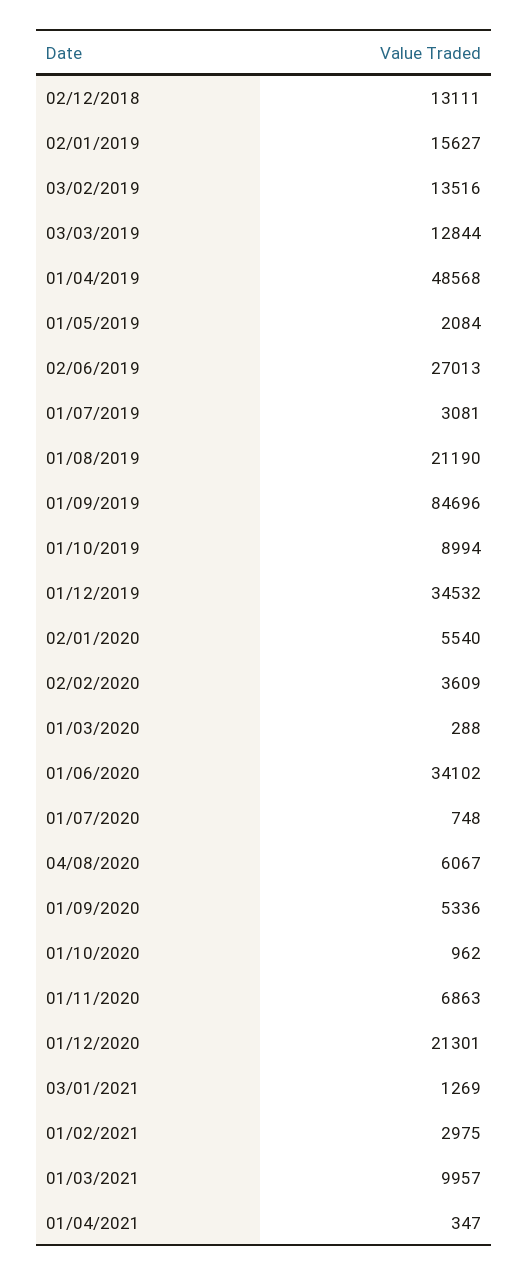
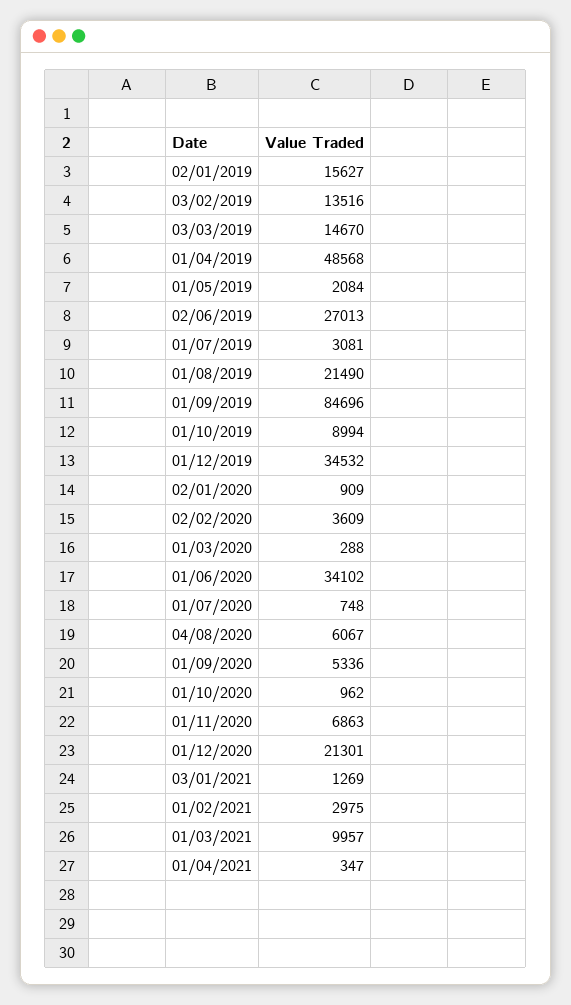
  {
-   "02/12/2018": 13111,
    "02/01/2019": 15627,
    "03/02/2019": 13516,
-   "03/03/2019": 12844,
+   "03/03/2019": 14670,
    "01/04/2019": 48568,
    "01/05/2019": 2084,
    "02/06/2019": 27013,
    "01/07/2019": 3081,
-   "01/08/2019": 21190,
+   "01/08/2019": 21490,
    "01/09/2019": 84696,
    "01/10/2019": 8994,
    "01/12/2019": 34532,
-   "02/01/2020": 5540,
+   "02/01/2020": 909,
    "02/02/2020": 3609,
    "01/03/2020": 288,
    "01/06/2020": 34102,
    "01/07/2020": 748,
    "04/08/2020": 6067,
    "01/09/2020": 5336,
    "01/10/2020": 962,
    "01/11/2020": 6863,
    "01/12/2020": 21301,
    "03/01/2021": 1269,
    "01/02/2021": 2975,
    "01/03/2021": 9957,
    "01/04/2021": 347
  }

